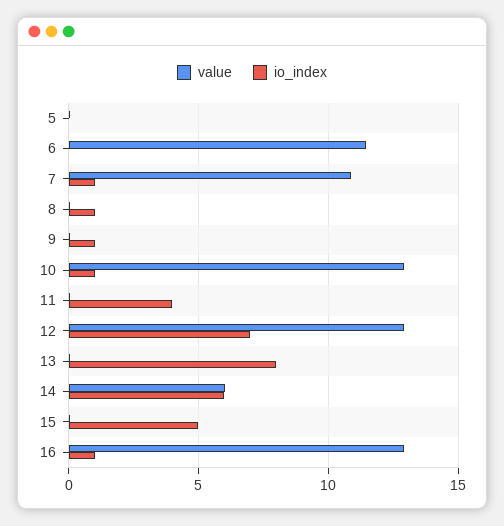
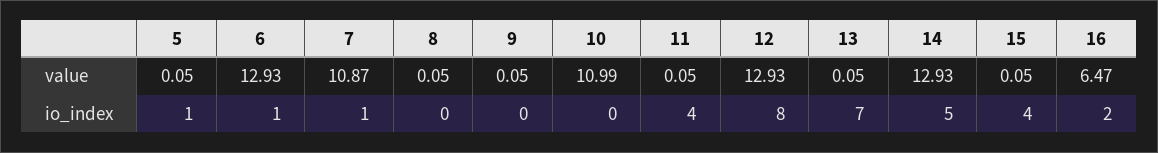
  {
    "value": {
      "5": 0.05,
-     "6": 11.5,
+     "6": 12.93,
      "7": 10.87,
      "8": 0.05,
      "9": 0.05,
-     "10": 13,
+     "10": 10.99,
      "11": 0.05,
      "12": 12.93,
      "13": 0.05,
-     "14": 6,
+     "14": 12.93,
      "15": 0.05,
-     "16": 13
+     "16": 6.47
    },
    "io_index": {
-     "5": 0,
+     "5": 1,
-     "6": 0,
+     "6": 1,
      "7": 1,
-     "8": 1,
+     "8": 0,
-     "9": 1,
+     "9": 0,
-     "10": 1,
+     "10": 0,
      "11": 4,
-     "12": 7,
+     "12": 8,
-     "13": 8,
+     "13": 7,
-     "14": 6,
+     "14": 5,
-     "15": 5,
+     "15": 4,
-     "16": 1
+     "16": 2
    }
  }

